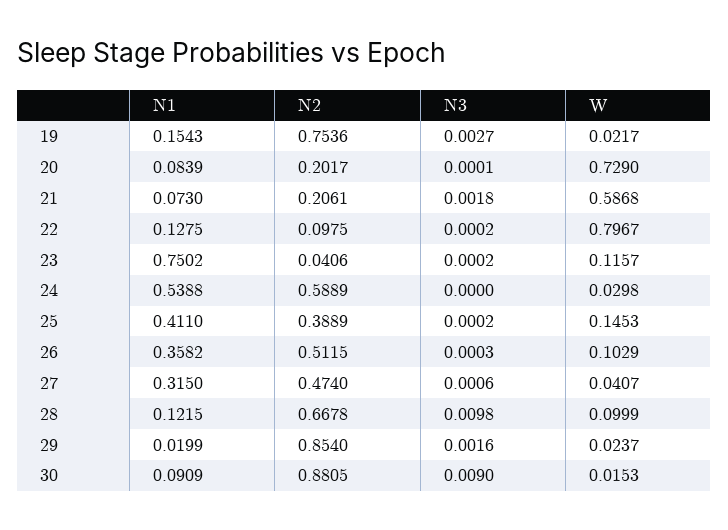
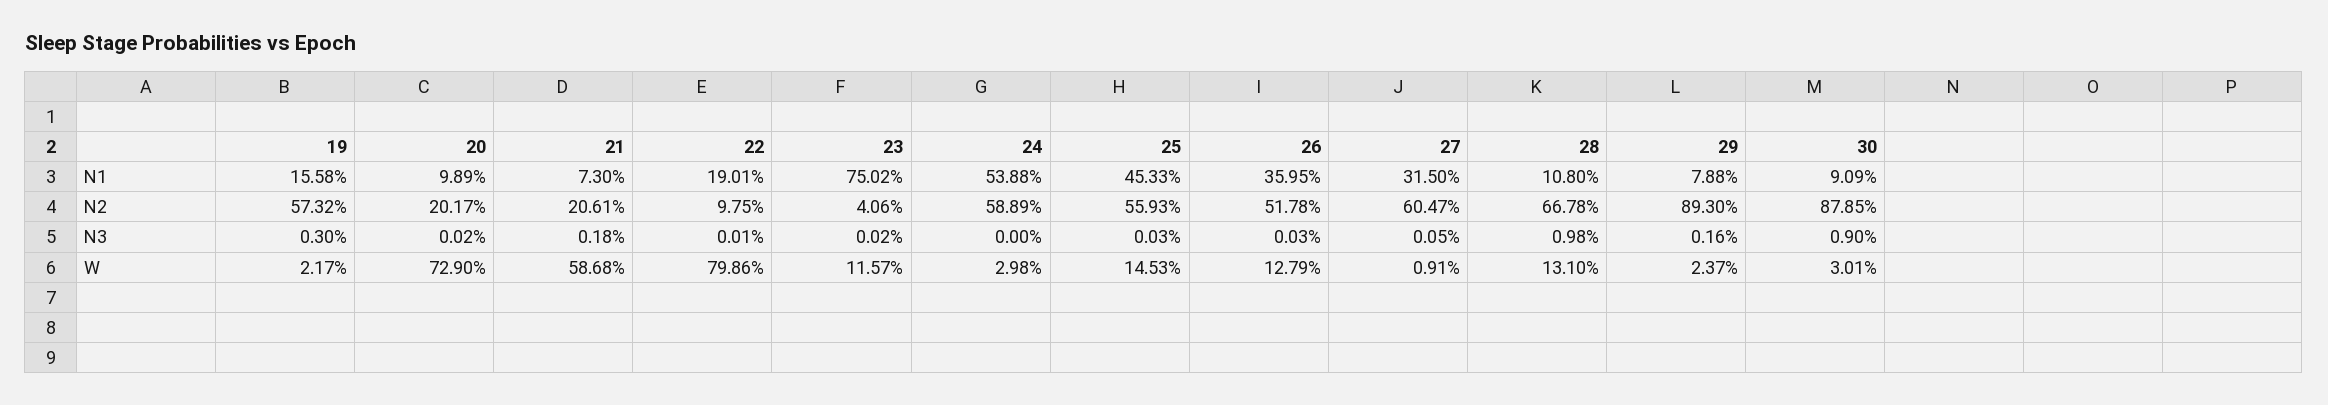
  {
    "N1": {
-     "19": 0.1543,
+     "19": 0.1558,
-     "20": 0.0839,
+     "20": 0.0989,
      "21": 0.073,
-     "22": 0.1275,
+     "22": 0.1901,
      "23": 0.7502,
      "24": 0.5388,
-     "25": 0.411,
+     "25": 0.4533,
-     "26": 0.3582,
+     "26": 0.3595,
      "27": 0.315,
-     "28": 0.1215,
+     "28": 0.108,
-     "29": 0.0199,
+     "29": 0.0788,
      "30": 0.0909
    },
    "N2": {
-     "19": 0.7536,
+     "19": 0.5732,
      "20": 0.2017,
      "21": 0.2061,
      "22": 0.0975,
      "23": 0.0406,
      "24": 0.5889,
-     "25": 0.3889,
+     "25": 0.5593,
-     "26": 0.5115,
+     "26": 0.5178,
-     "27": 0.474,
+     "27": 0.6047,
      "28": 0.6678,
-     "29": 0.854,
+     "29": 0.893,
-     "30": 0.8805
+     "30": 0.8785
    },
    "N3": {
-     "19": 0.0027,
+     "19": 0.003,
-     "20": 0.0001,
+     "20": 0.0002,
      "21": 0.0018,
-     "22": 0.0002,
+     "22": 0.0001,
      "23": 0.0002,
      "24": 0,
-     "25": 0.0002,
+     "25": 0.0003,
      "26": 0.0003,
-     "27": 0.0006,
+     "27": 0.0005,
      "28": 0.0098,
      "29": 0.0016,
      "30": 0.009
    },
    "W": {
      "19": 0.0217,
      "20": 0.729,
      "21": 0.5868,
-     "22": 0.7967,
+     "22": 0.7986,
      "23": 0.1157,
      "24": 0.0298,
      "25": 0.1453,
-     "26": 0.1029,
+     "26": 0.1279,
-     "27": 0.0407,
+     "27": 0.0091,
-     "28": 0.0999,
+     "28": 0.131,
      "29": 0.0237,
-     "30": 0.0153
+     "30": 0.0301
    }
  }

